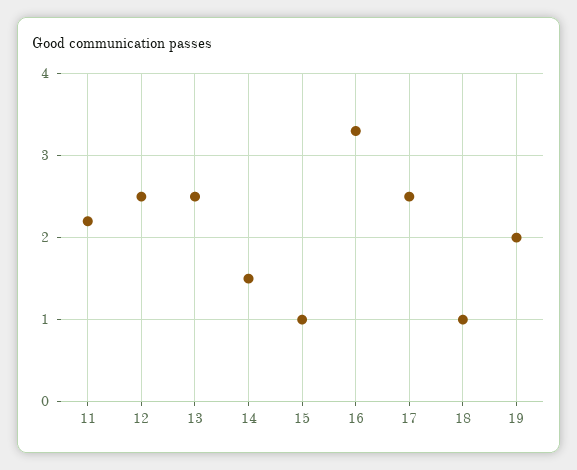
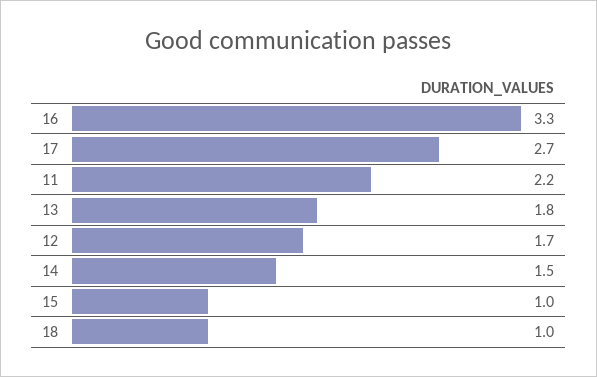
  {
    "11": 2.2,
-   "12": 2.5,
+   "12": 1.7,
-   "13": 2.5,
+   "13": 1.8,
    "14": 1.5,
    "15": 1,
    "16": 3.3,
-   "17": 2.5,
+   "17": 2.7,
-   "18": 1,
+   "18": 1
-   "19": 2
  }

